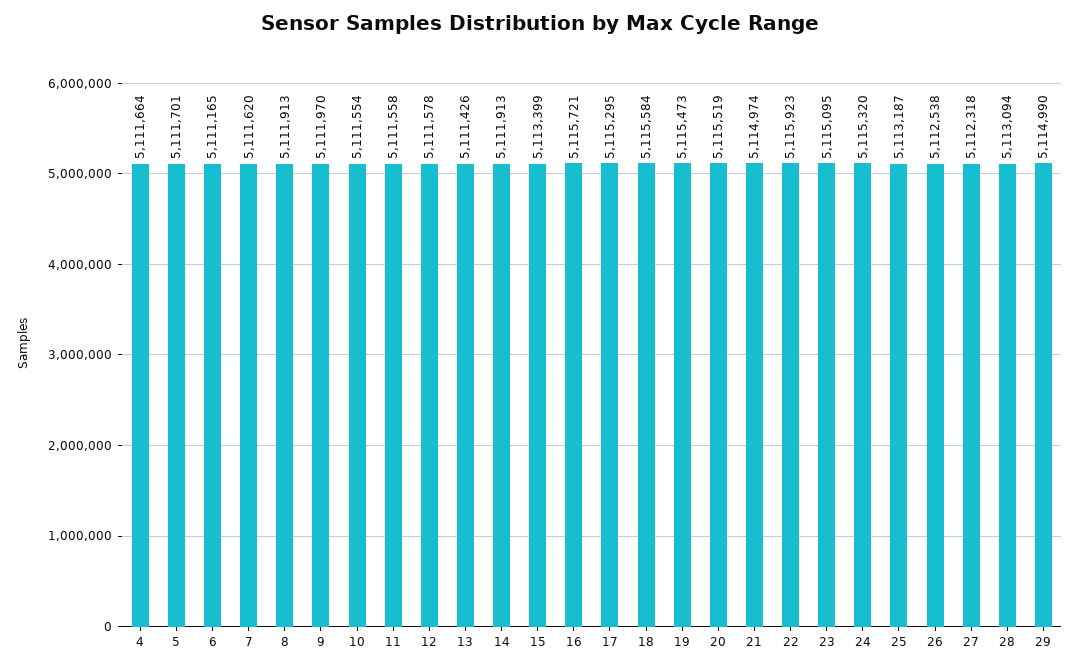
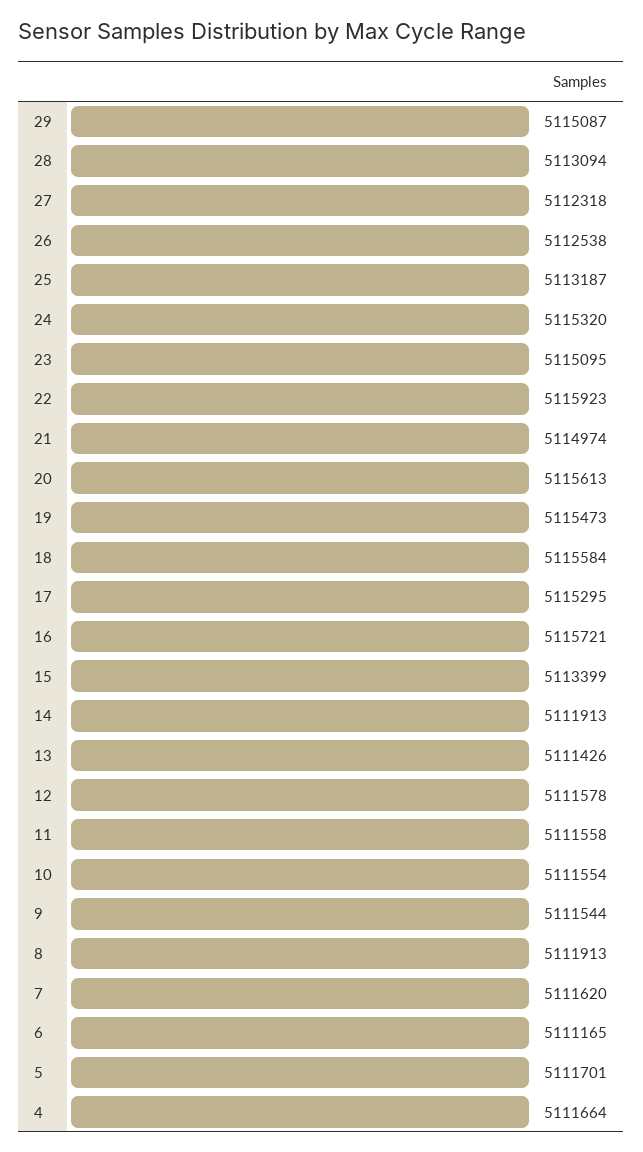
  {
    "4": 5111664,
    "5": 5111701,
    "6": 5111165,
    "7": 5111620,
    "8": 5111913,
-   "9": 5111970,
+   "9": 5111544,
    "10": 5111554,
    "11": 5111558,
    "12": 5111578,
    "13": 5111426,
    "14": 5111913,
    "15": 5113399,
    "16": 5115721,
    "17": 5115295,
    "18": 5115584,
    "19": 5115473,
-   "20": 5115519,
+   "20": 5115613,
    "21": 5114974,
    "22": 5115923,
    "23": 5115095,
    "24": 5115320,
    "25": 5113187,
    "26": 5112538,
    "27": 5112318,
    "28": 5113094,
-   "29": 5114990
+   "29": 5115087
  }

